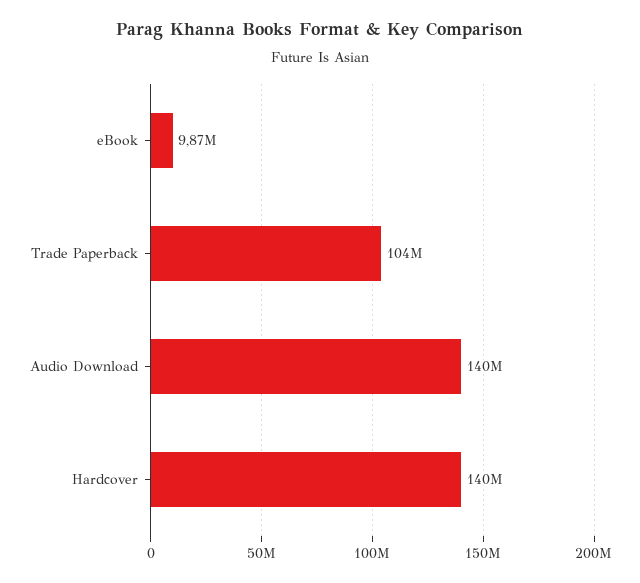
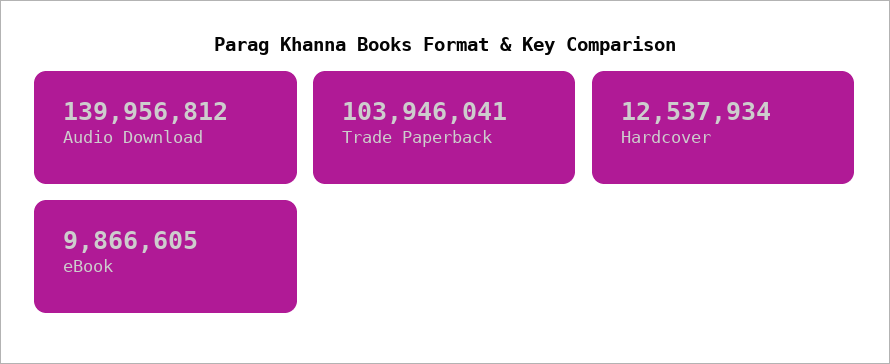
  {
    "eBook": 9866605,
    "Trade Paperback": 103946041,
    "Audio Download": 139956812,
-   "Hardcover": 140000000
+   "Hardcover": 12537934
  }

